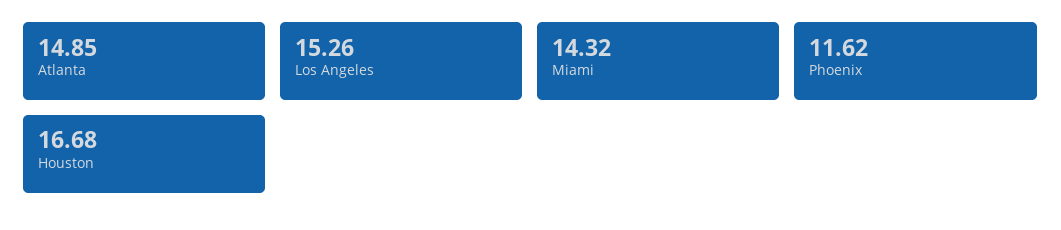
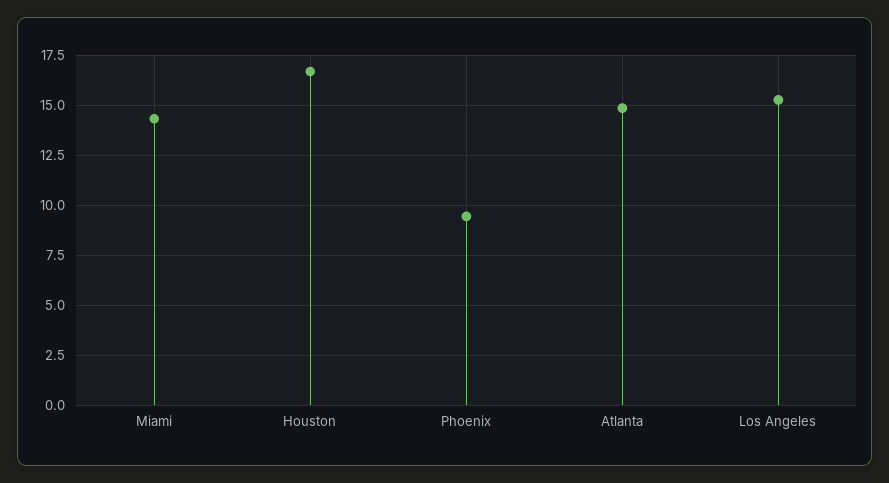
  {
    "Atlanta": 14.85,
    "Los Angeles": 15.26,
    "Miami": 14.32,
-   "Phoenix": 11.62,
+   "Phoenix": 9.5,
    "Houston": 16.68
  }

